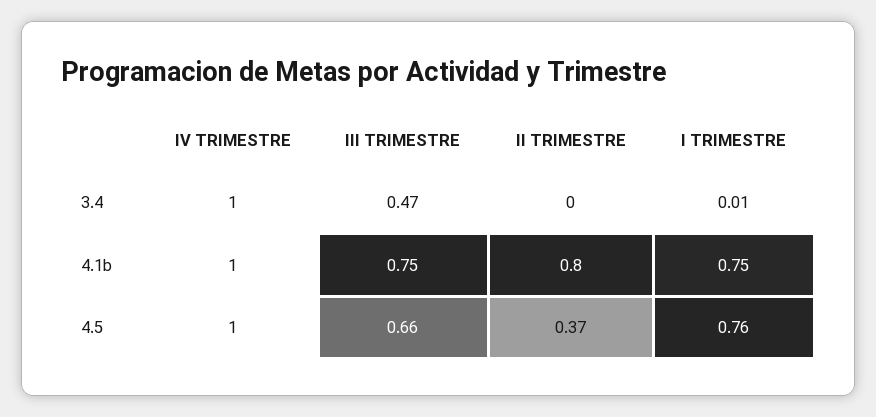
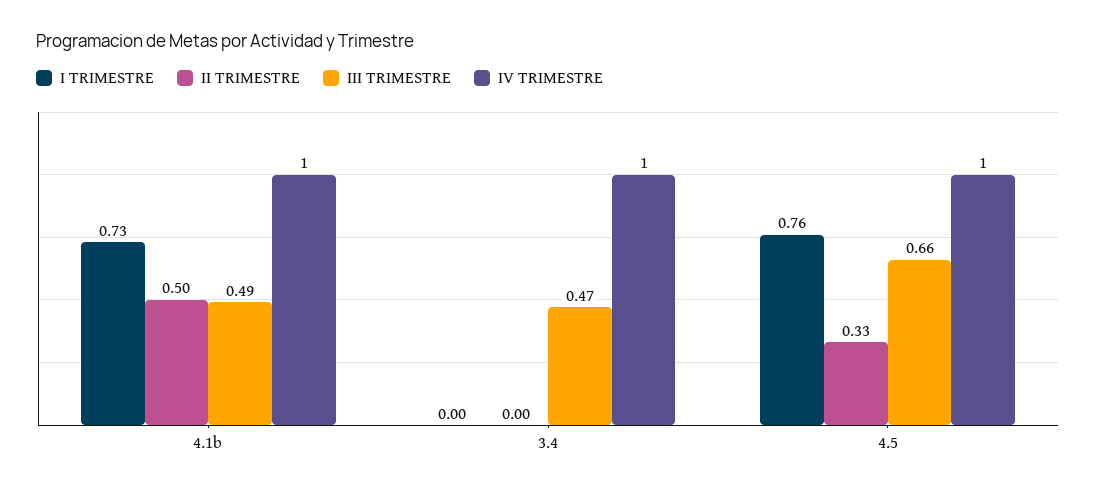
  {
    "IV TRIMESTRE": {
      "3.4": 1,
      "4.1b": 1,
      "4.5": 1
    },
    "III TRIMESTRE": {
      "3.4": 0.47,
-     "4.1b": 0.75,
+     "4.1b": 0.49,
      "4.5": 0.66
    },
    "II TRIMESTRE": {
      "3.4": 0,
-     "4.1b": 0.8,
+     "4.1b": 0.5,
-     "4.5": 0.37
+     "4.5": 0.33
    },
    "I TRIMESTRE": {
-     "3.4": 0.01,
+     "3.4": 0,
-     "4.1b": 0.75,
+     "4.1b": 0.73,
      "4.5": 0.76
    }
  }

